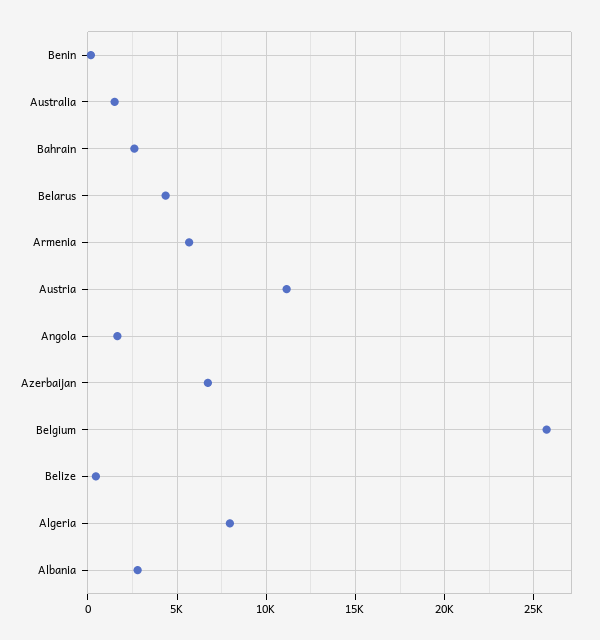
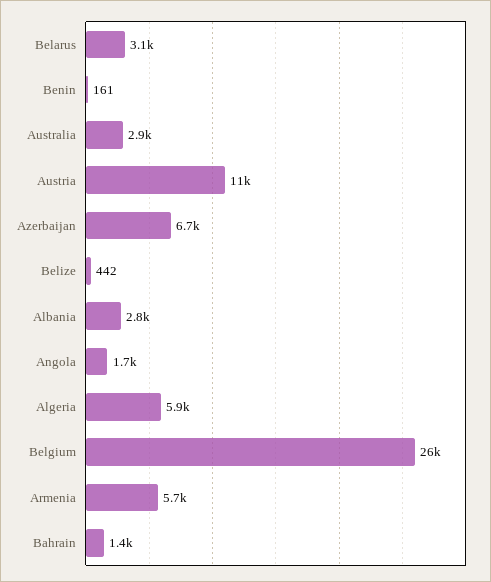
  {
    "Benin": 161,
-   "Australia": 1500,
+   "Australia": 2900,
-   "Bahrain": 2500,
+   "Bahrain": 1400,
-   "Belarus": 4500,
+   "Belarus": 3100,
    "Armenia": 5700,
    "Austria": 11000,
    "Angola": 1700,
    "Azerbaijan": 6700,
    "Belgium": 26000,
    "Belize": 442,
-   "Algeria": 8000,
+   "Algeria": 5900,
    "Albania": 2800
  }

